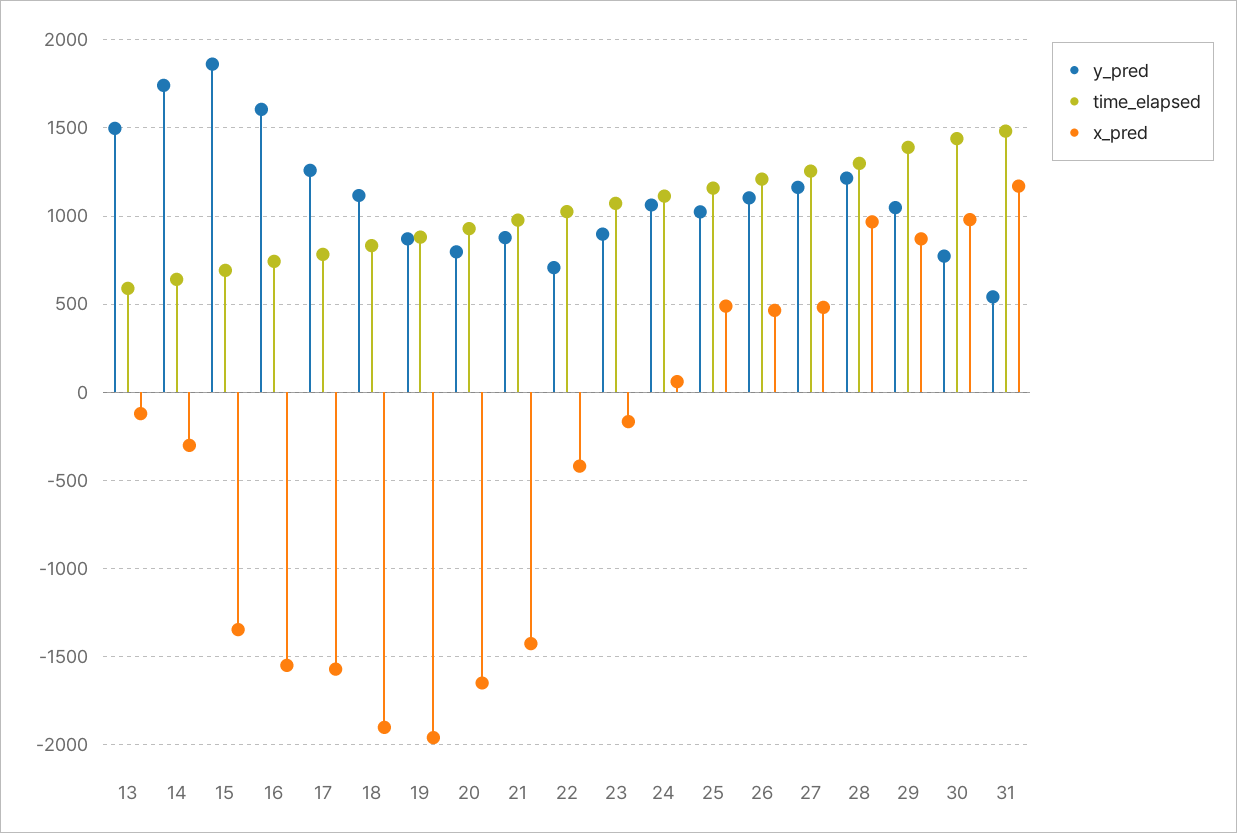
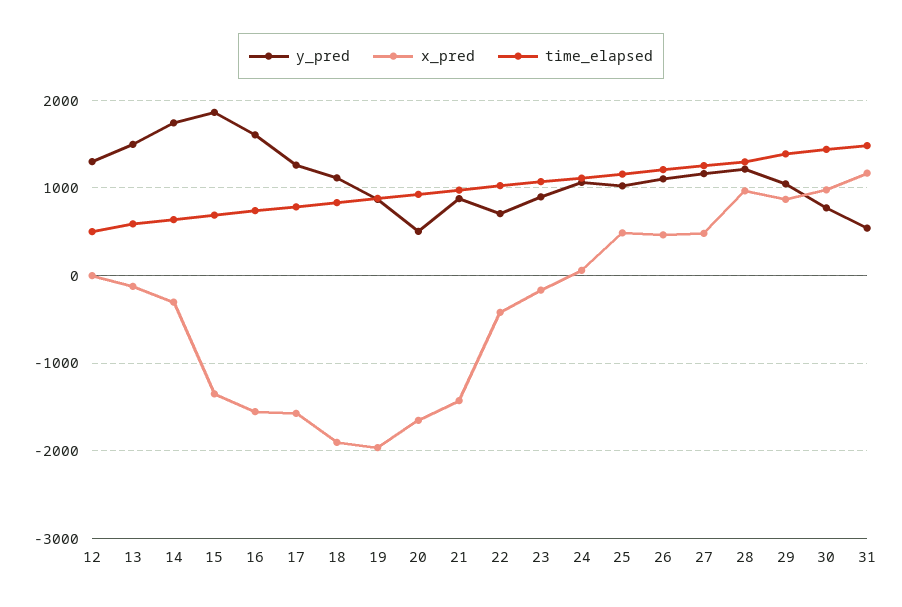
  {
    "y_pred": {
      "13": 1500,
      "14": 1750,
      "15": 1850,
      "16": 1600,
      "17": 1250,
      "18": 1100,
      "19": 850,
-     "20": 800,
+     "20": 500,
      "21": 900,
      "22": 700,
      "23": 900,
      "24": 1050,
      "25": 1000,
      "26": 1100,
      "27": 1150,
      "28": 1200,
      "29": 1050,
      "30": 750,
-     "31": 550
+     "31": 550,
+     "12": 1300
    },
    "time_elapsed": {
      "13": 600,
      "14": 650,
      "15": 700,
      "16": 750,
      "17": 800,
      "18": 850,
      "19": 900,
      "20": 950,
      "21": 1000,
      "22": 1050,
      "23": 1050,
      "24": 1100,
      "25": 1150,
      "26": 1200,
      "27": 1250,
      "28": 1300,
      "29": 1400,
      "30": 1450,
-     "31": 1500
+     "31": 1500,
+     "12": 500
    },
    "x_pred": {
      "13": -100,
      "14": -300,
      "15": -1350,
      "16": -1550,
      "17": -1550,
      "18": -1900,
      "19": -1950,
      "20": -1650,
      "21": -1450,
      "22": -400,
      "23": -150,
      "24": 50,
      "25": 500,
      "26": 450,
      "27": 500,
      "28": 950,
      "29": 850,
      "30": 1000,
-     "31": 1150
+     "31": 1150,
+     "12": 0
    }
  }

